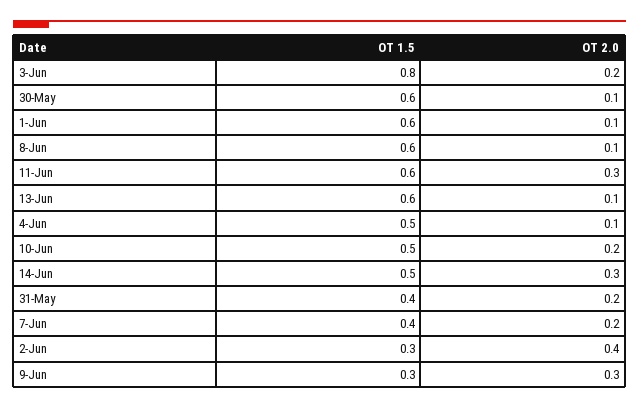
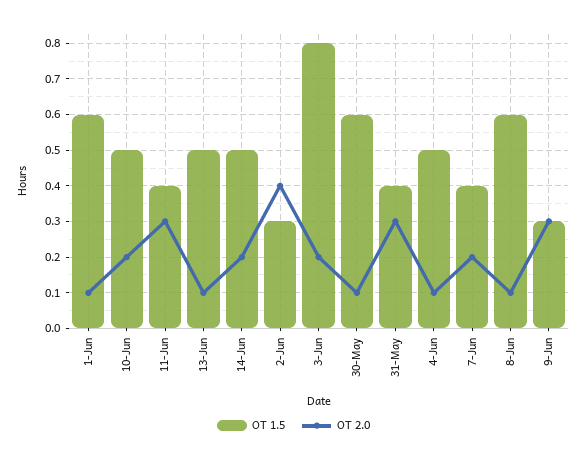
  {
    "OT 1.5": {
      "3-Jun": 0.8,
      "30-May": 0.6,
      "1-Jun": 0.6,
      "8-Jun": 0.6,
-     "11-Jun": 0.6,
+     "11-Jun": 0.4,
-     "13-Jun": 0.6,
+     "13-Jun": 0.5,
      "4-Jun": 0.5,
      "10-Jun": 0.5,
      "14-Jun": 0.5,
      "31-May": 0.4,
      "7-Jun": 0.4,
      "2-Jun": 0.3,
      "9-Jun": 0.3
    },
    "OT 2.0": {
      "3-Jun": 0.2,
      "30-May": 0.1,
      "1-Jun": 0.1,
      "8-Jun": 0.1,
      "11-Jun": 0.3,
      "13-Jun": 0.1,
      "4-Jun": 0.1,
      "10-Jun": 0.2,
-     "14-Jun": 0.3,
+     "14-Jun": 0.2,
-     "31-May": 0.2,
+     "31-May": 0.3,
      "7-Jun": 0.2,
      "2-Jun": 0.4,
      "9-Jun": 0.3
    }
  }

